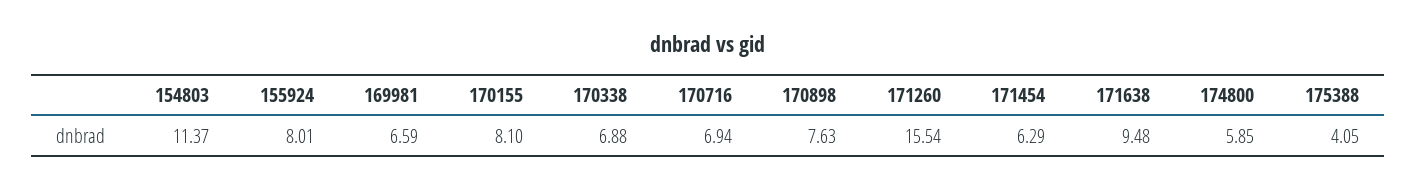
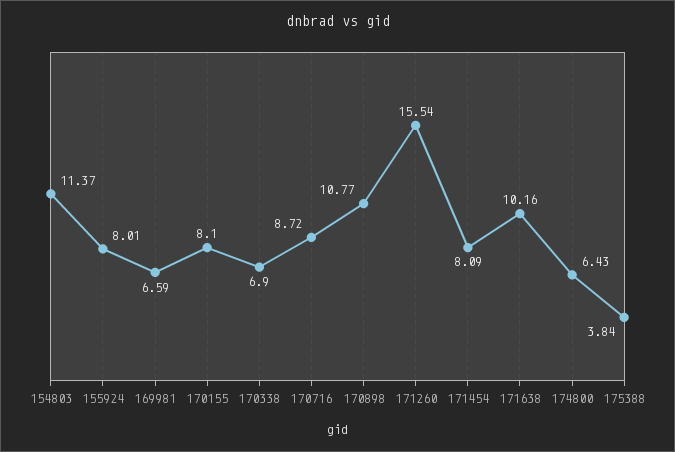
  {
    "154803": 11.37,
    "155924": 8.01,
    "169981": 6.59,
    "170155": 8.1,
-   "170338": 6.88,
+   "170338": 6.9,
-   "170716": 6.94,
+   "170716": 8.72,
-   "170898": 7.63,
+   "170898": 10.77,
    "171260": 15.54,
-   "171454": 6.29,
+   "171454": 8.09,
-   "171638": 9.48,
+   "171638": 10.16,
-   "174800": 5.85,
+   "174800": 6.43,
-   "175388": 4.05
+   "175388": 3.84
  }

